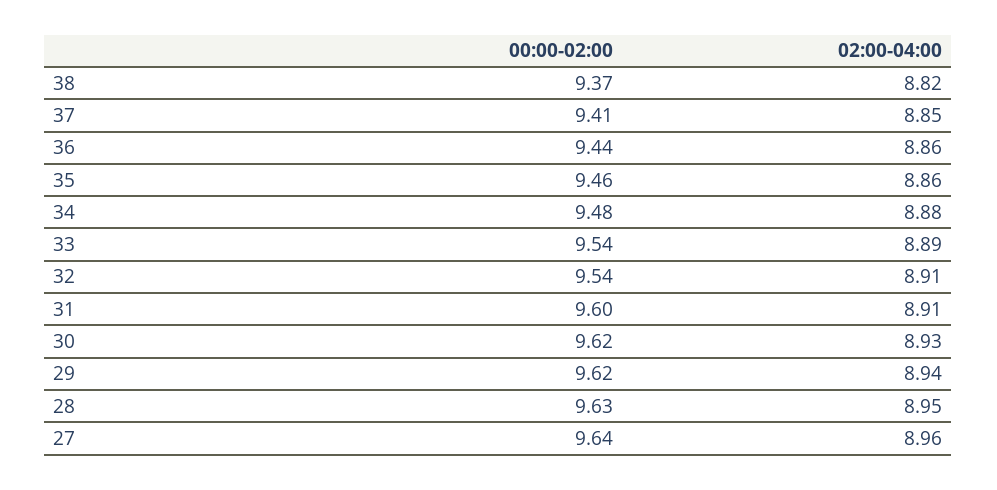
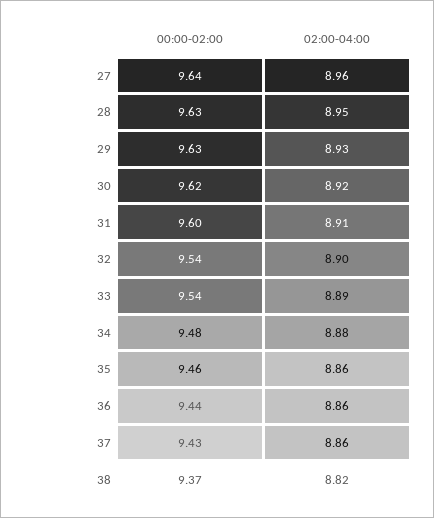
  {
    "00:00-02:00": {
      "38": 9.37,
-     "37": 9.41,
+     "37": 9.43,
      "36": 9.44,
      "35": 9.46,
      "34": 9.48,
      "33": 9.54,
      "32": 9.54,
      "31": 9.6,
      "30": 9.62,
-     "29": 9.62,
+     "29": 9.63,
      "28": 9.63,
      "27": 9.64
    },
    "02:00-04:00": {
      "38": 8.82,
-     "37": 8.85,
+     "37": 8.86,
      "36": 8.86,
      "35": 8.86,
      "34": 8.88,
      "33": 8.89,
-     "32": 8.91,
+     "32": 8.9,
      "31": 8.91,
-     "30": 8.93,
+     "30": 8.92,
-     "29": 8.94,
+     "29": 8.93,
      "28": 8.95,
      "27": 8.96
    }
  }

